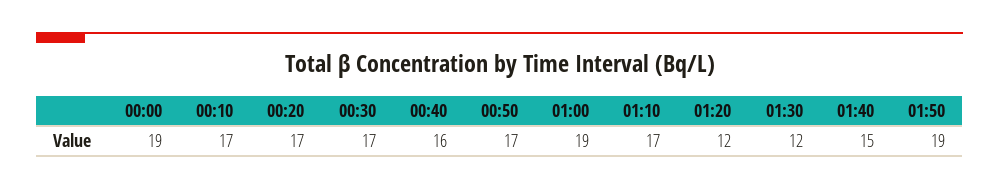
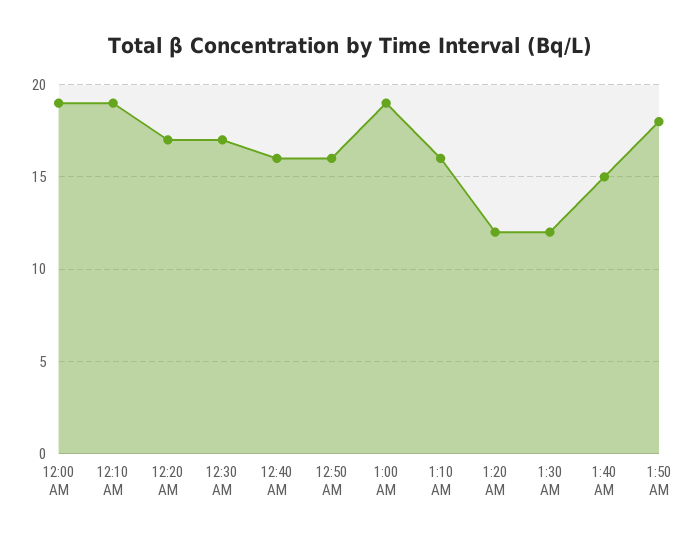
  {
    "00:00": 19,
-   "00:10": 17,
+   "00:10": 19,
    "00:20": 17,
    "00:30": 17,
    "00:40": 16,
-   "00:50": 17,
+   "00:50": 16,
    "01:00": 19,
-   "01:10": 17,
+   "01:10": 16,
    "01:20": 12,
    "01:30": 12,
    "01:40": 15,
-   "01:50": 19
+   "01:50": 18
  }

